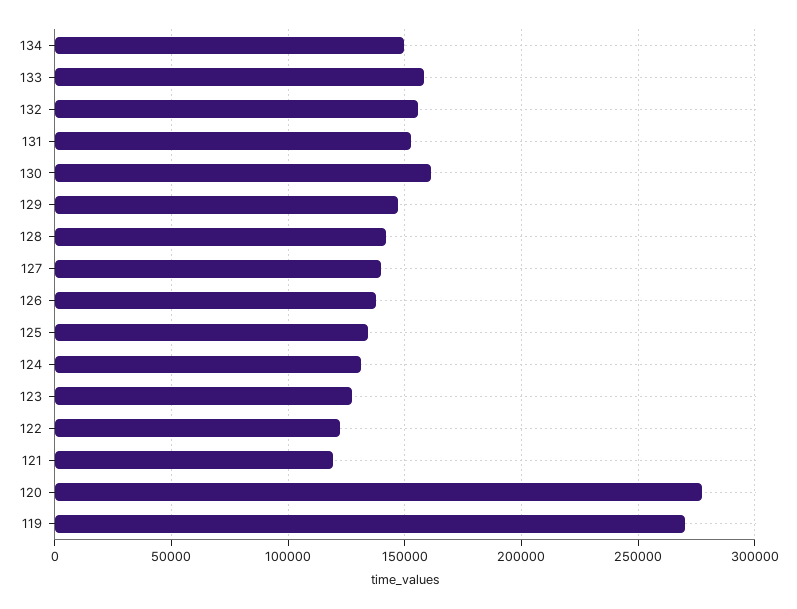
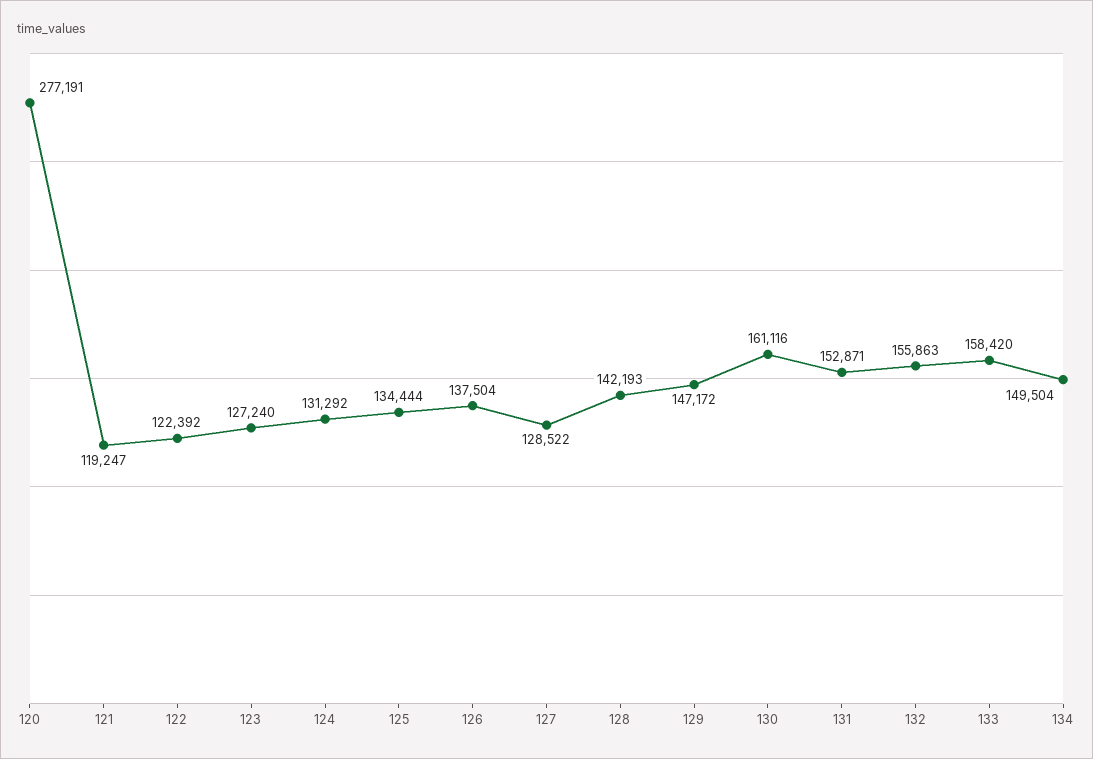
  {
    "134": 149504,
    "133": 158420,
    "132": 155863,
    "131": 152871,
    "130": 161116,
    "129": 147172,
    "128": 142193,
-   "127": 140000,
+   "127": 128522,
    "126": 137504,
    "125": 134444,
    "124": 131292,
    "123": 127240,
    "122": 122392,
    "121": 119247,
-   "120": 277191,
+   "120": 277191
-   "119": 270000
  }

